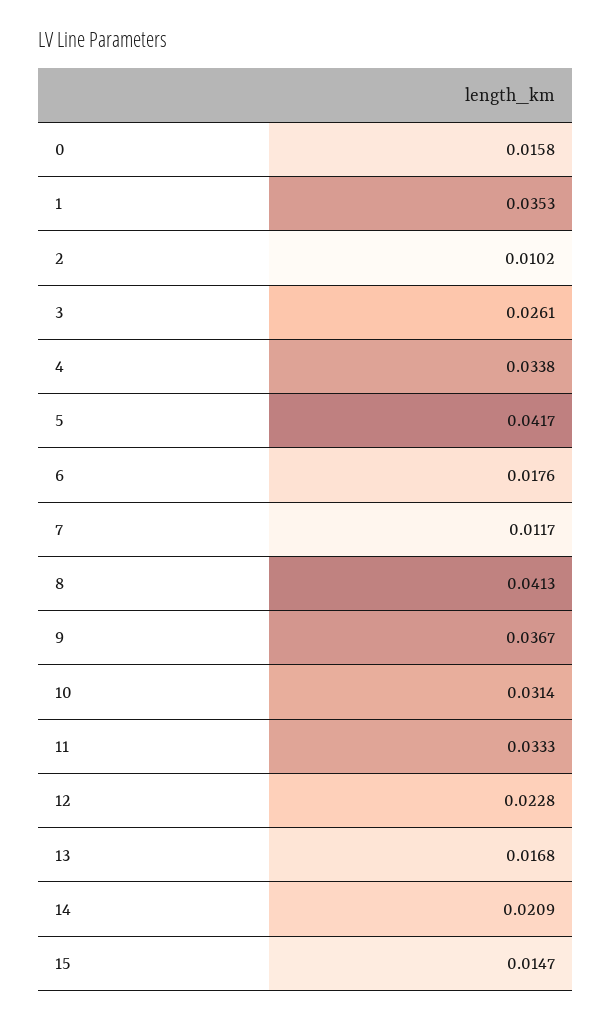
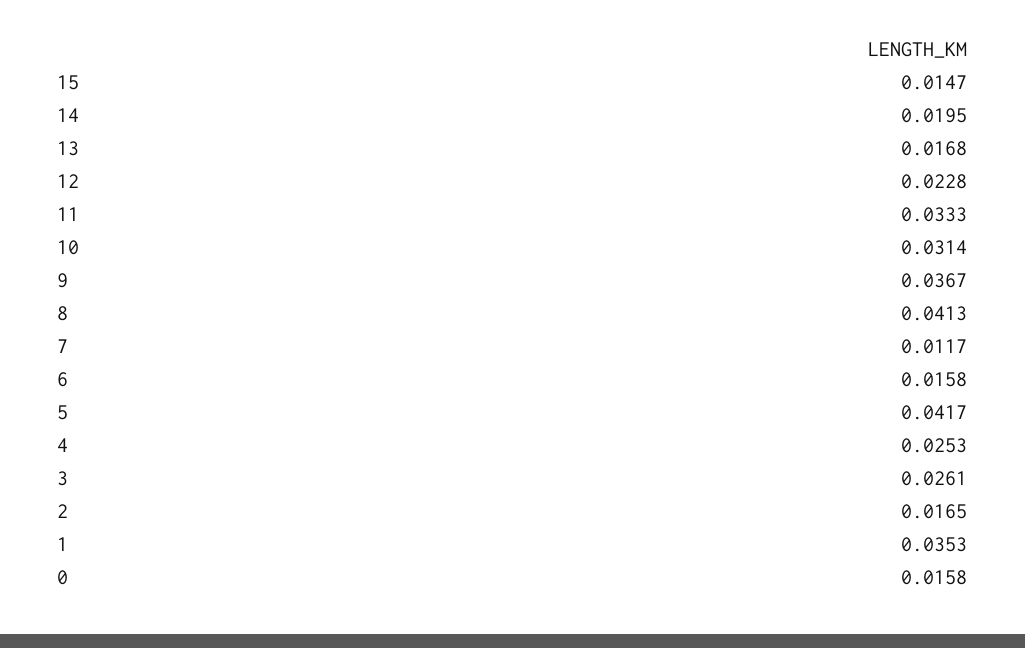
  {
    "0": 0.0158,
    "1": 0.0353,
-   "2": 0.0102,
+   "2": 0.0165,
    "3": 0.0261,
-   "4": 0.0338,
+   "4": 0.0253,
    "5": 0.0417,
-   "6": 0.0176,
+   "6": 0.0158,
    "7": 0.0117,
    "8": 0.0413,
    "9": 0.0367,
    "10": 0.0314,
    "11": 0.0333,
    "12": 0.0228,
    "13": 0.0168,
-   "14": 0.0209,
+   "14": 0.0195,
    "15": 0.0147
  }

